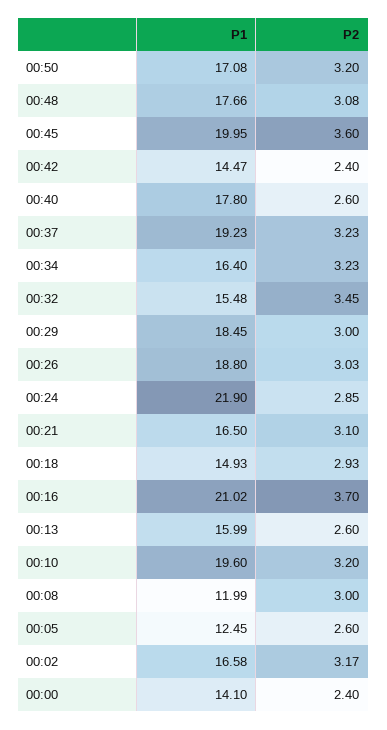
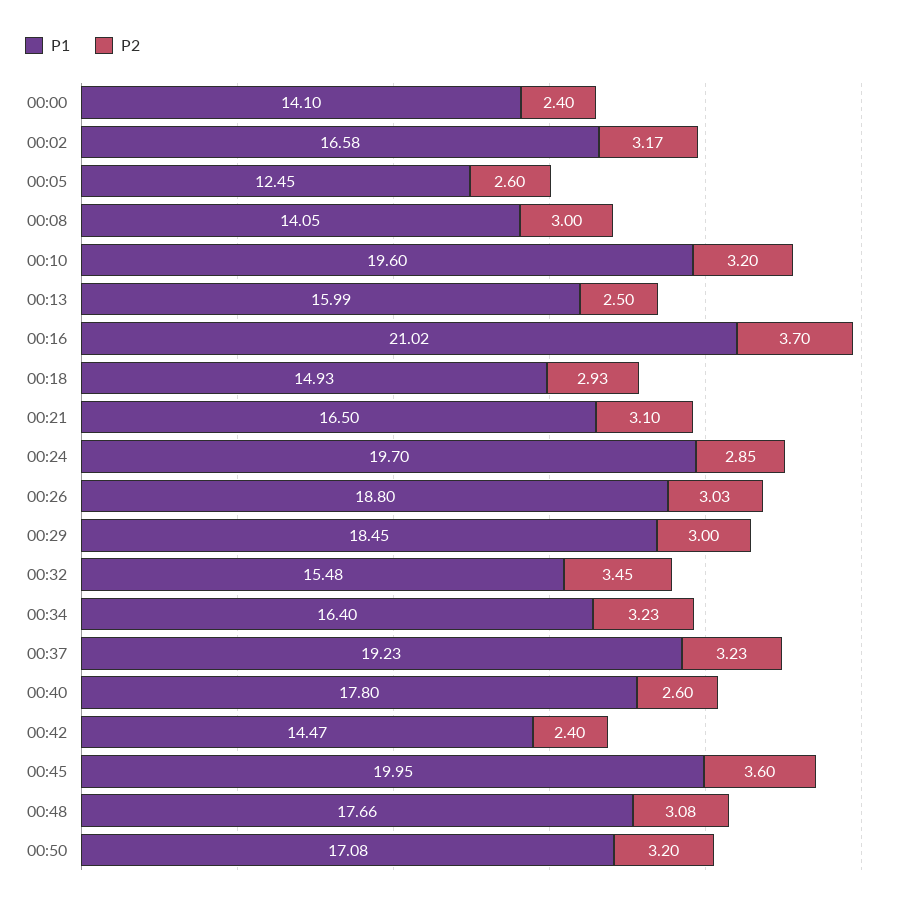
  {
    "P1": {
      "00:50": 17.08,
      "00:48": 17.66,
      "00:45": 19.95,
      "00:42": 14.47,
      "00:40": 17.8,
      "00:37": 19.23,
      "00:34": 16.4,
      "00:32": 15.48,
      "00:29": 18.45,
      "00:26": 18.8,
-     "00:24": 21.9,
+     "00:24": 19.7,
      "00:21": 16.5,
      "00:18": 14.93,
      "00:16": 21.02,
      "00:13": 15.99,
      "00:10": 19.6,
-     "00:08": 11.99,
+     "00:08": 14.05,
      "00:05": 12.45,
      "00:02": 16.58,
      "00:00": 14.1
    },
    "P2": {
      "00:50": 3.2,
      "00:48": 3.08,
      "00:45": 3.6,
      "00:42": 2.4,
      "00:40": 2.6,
      "00:37": 3.23,
      "00:34": 3.23,
      "00:32": 3.45,
      "00:29": 3,
      "00:26": 3.03,
      "00:24": 2.85,
      "00:21": 3.1,
      "00:18": 2.93,
      "00:16": 3.7,
-     "00:13": 2.6,
+     "00:13": 2.5,
      "00:10": 3.2,
      "00:08": 3,
      "00:05": 2.6,
      "00:02": 3.17,
      "00:00": 2.4
    }
  }

